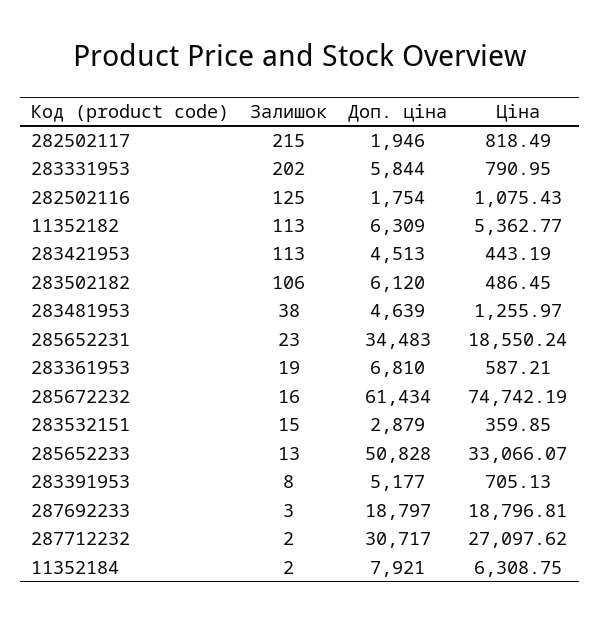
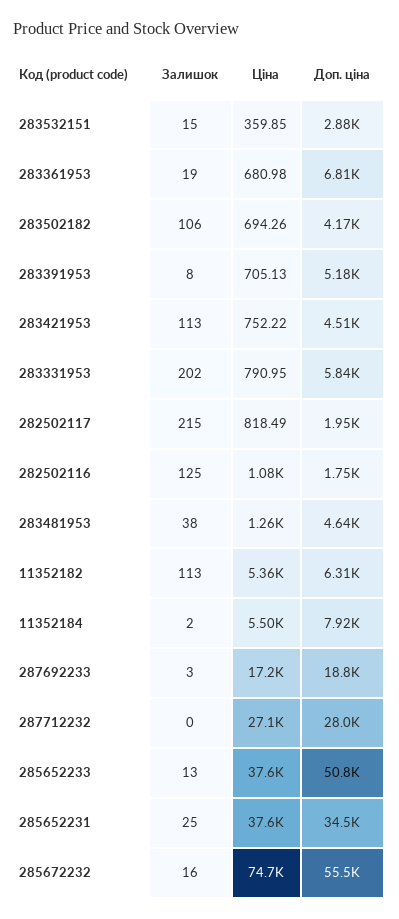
  {
    "Залишок": {
      "282502117": 215,
      "283331953": 202,
      "282502116": 125,
      "11352182": 113,
      "283421953": 113,
      "283502182": 106,
      "283481953": 38,
-     "285652231": 23,
+     "285652231": 25,
      "283361953": 19,
      "285672232": 16,
      "283532151": 15,
      "285652233": 13,
      "283391953": 8,
      "287692233": 3,
-     "287712232": 2,
+     "287712232": 0,
      "11352184": 2
    },
    "Доп. ціна": {
      "282502117": 1946,
      "283331953": 5844,
      "282502116": 1754,
      "11352182": 6309,
      "283421953": 4513,
-     "283502182": 6120,
+     "283502182": 4170,
      "283481953": 4639,
      "285652231": 34483,
      "283361953": 6810,
-     "285672232": 61434,
+     "285672232": 55500,
      "283532151": 2879,
      "285652233": 50828,
      "283391953": 5177,
      "287692233": 18797,
-     "287712232": 30717,
+     "287712232": 28000,
      "11352184": 7921
    },
    "Ціна": {
      "282502117": 818.49,
      "283331953": 790.95,
      "282502116": 1075.43,
      "11352182": 5362.77,
-     "283421953": 443.19,
+     "283421953": 752.22,
-     "283502182": 486.45,
+     "283502182": 694.26,
      "283481953": 1255.97,
-     "285652231": 18550.24,
+     "285652231": 37600,
-     "283361953": 587.21,
+     "283361953": 680.98,
      "285672232": 74742.19,
      "283532151": 359.85,
-     "285652233": 33066.07,
+     "285652233": 37600,
      "283391953": 705.13,
-     "287692233": 18796.81,
+     "287692233": 17200,
      "287712232": 27097.62,
-     "11352184": 6308.75
+     "11352184": 5500
    }
  }

